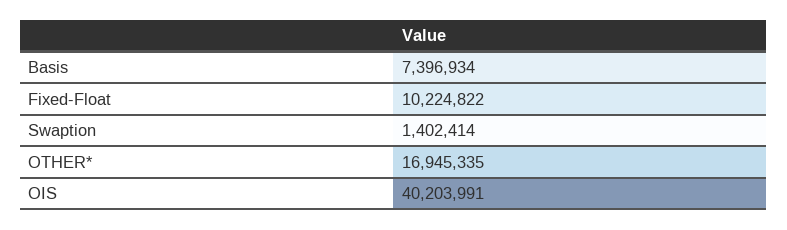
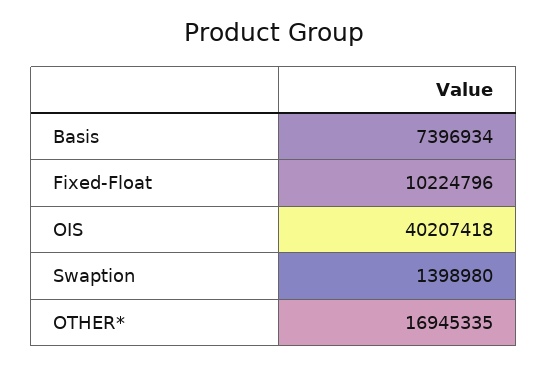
  {
    "Basis": 7396934,
-   "Fixed-Float": 10224822,
+   "Fixed-Float": 10224796,
-   "Swaption": 1402414,
+   "Swaption": 1398980,
    "OTHER*": 16945335,
-   "OIS": 40203991
+   "OIS": 40207418
  }

